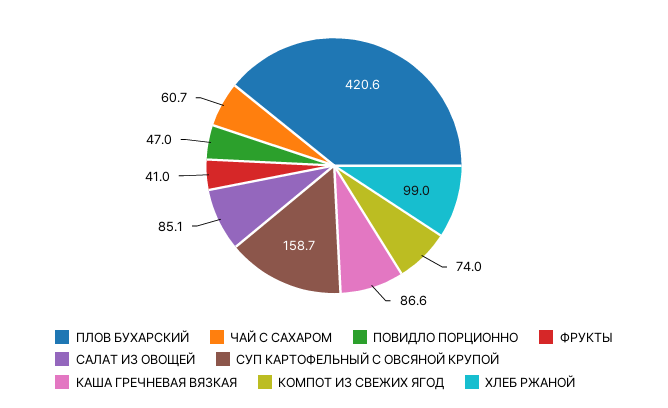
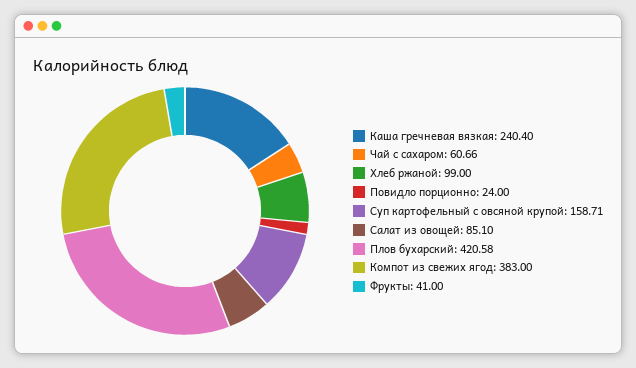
  {
    "ПЛОВ БУХАРСКИЙ": 420.58,
    "ЧАЙ С САХАРОМ": 60.66,
-   "ПОВИДЛО ПОРЦИОННО": 47,
+   "ПОВИДЛО ПОРЦИОННО": 24,
    "ФРУКТЫ": 41,
    "САЛАТ ИЗ ОВОЩЕЙ": 85.1,
    "СУП КАРТОФЕЛЬНЫЙ С ОВСЯНОЙ КРУПОЙ": 158.71,
-   "КАША ГРЕЧНЕВАЯ ВЯЗКАЯ": 86.6,
+   "КАША ГРЕЧНЕВАЯ ВЯЗКАЯ": 240.4,
-   "КОМПОТ ИЗ СВЕЖИХ ЯГОД": 74,
+   "КОМПОТ ИЗ СВЕЖИХ ЯГОД": 383,
    "ХЛЕБ РЖАНОЙ": 99
  }

